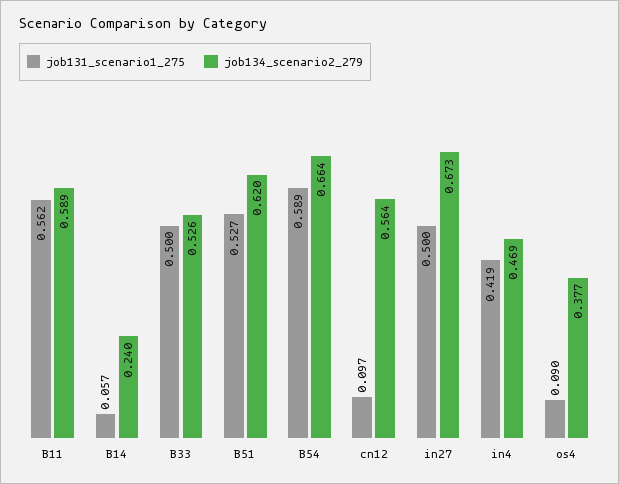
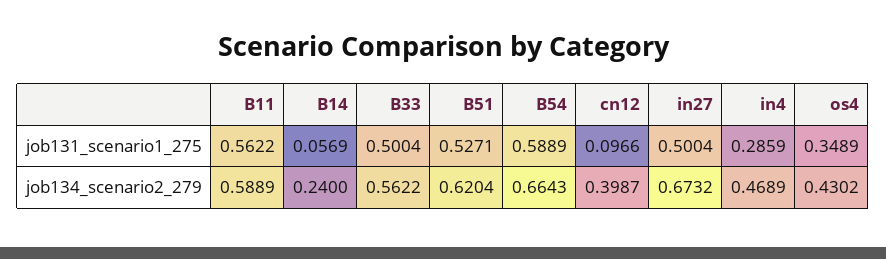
  {
    "job131_scenario1_275": {
      "B11": 0.5622,
      "B14": 0.0569,
      "B33": 0.5004,
      "B51": 0.5271,
      "B54": 0.5889,
      "cn12": 0.0966,
      "in27": 0.5004,
-     "in4": 0.419,
+     "in4": 0.2859,
-     "os4": 0.09
+     "os4": 0.3489
    },
    "job134_scenario2_279": {
      "B11": 0.5889,
      "B14": 0.24,
-     "B33": 0.526,
+     "B33": 0.5622,
      "B51": 0.6204,
      "B54": 0.6643,
-     "cn12": 0.564,
+     "cn12": 0.3987,
      "in27": 0.6732,
      "in4": 0.4689,
-     "os4": 0.377
+     "os4": 0.4302
    }
  }

